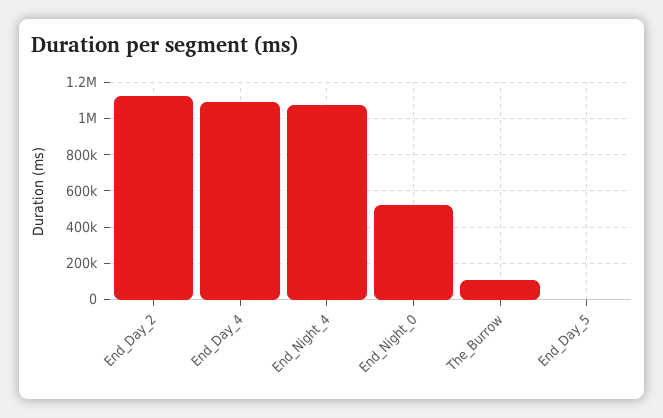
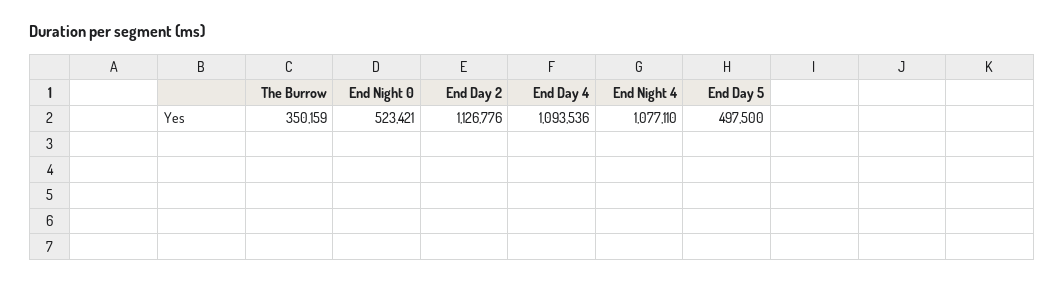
  {
    "End_Day_2": 1126776,
    "End_Day_4": 1093536,
    "End_Night_4": 1077110,
    "End_Night_0": 523421,
-   "The_Burrow": 100000,
+   "The_Burrow": 350159,
-   "End_Day_5": 0
+   "End_Day_5": 497500
  }

